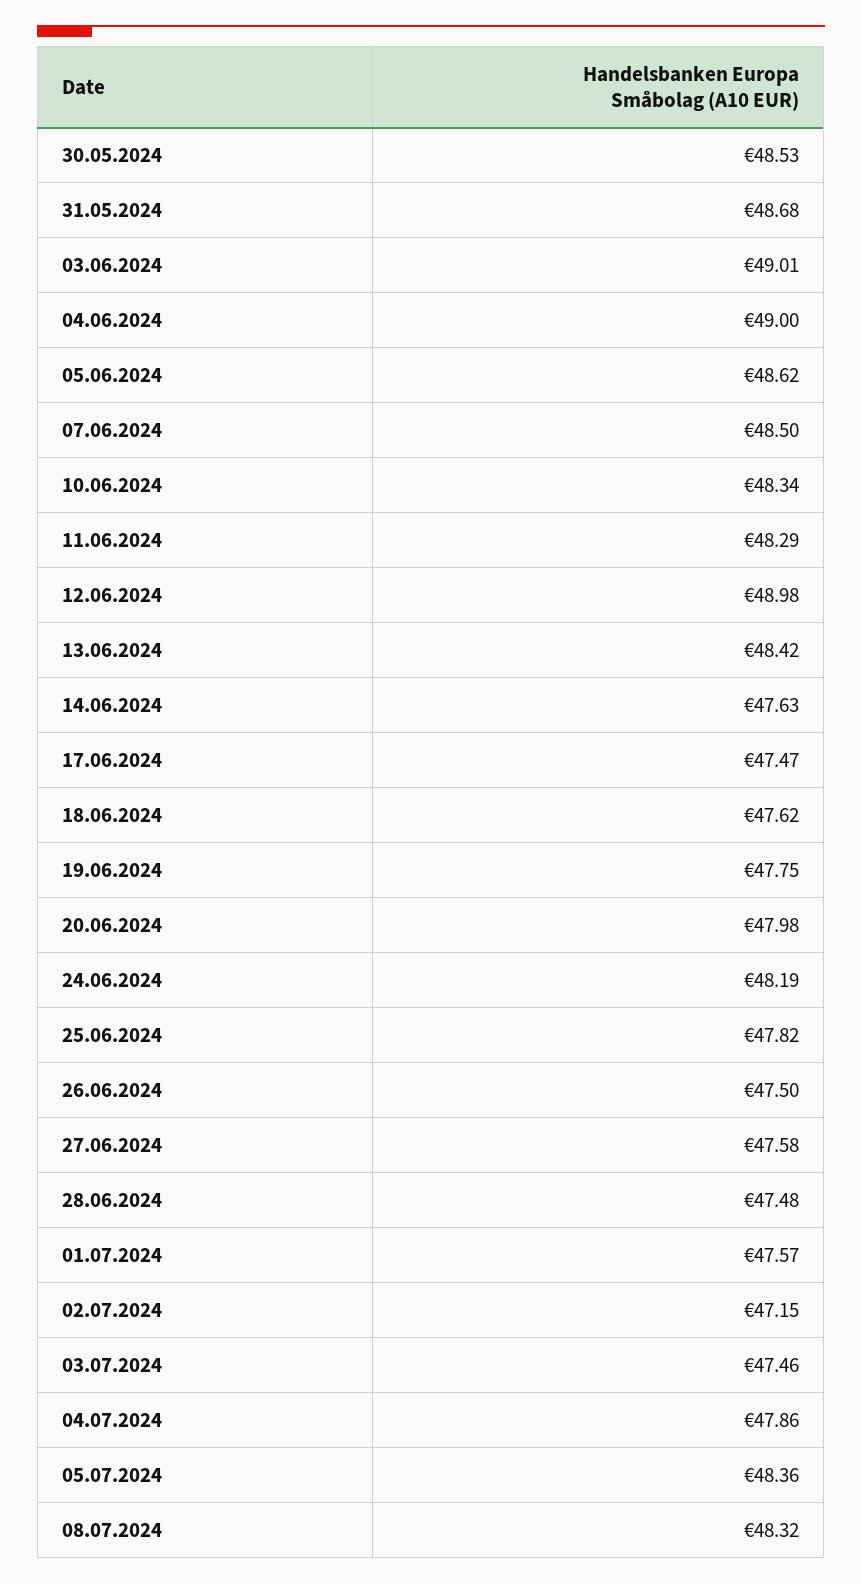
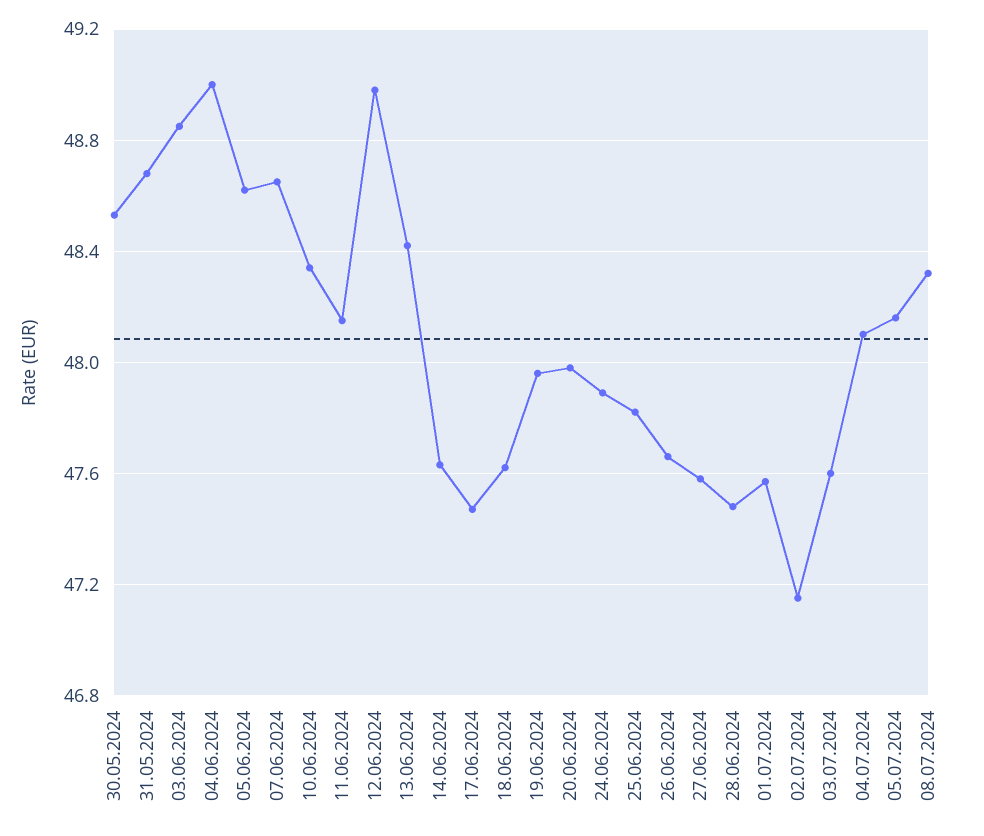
  {
    "30.05.2024": 48.53,
    "31.05.2024": 48.68,
-   "03.06.2024": 49.01,
+   "03.06.2024": 48.85,
    "04.06.2024": 49,
    "05.06.2024": 48.62,
-   "07.06.2024": 48.5,
+   "07.06.2024": 48.65,
    "10.06.2024": 48.34,
-   "11.06.2024": 48.29,
+   "11.06.2024": 48.15,
    "12.06.2024": 48.98,
    "13.06.2024": 48.42,
    "14.06.2024": 47.63,
    "17.06.2024": 47.47,
    "18.06.2024": 47.62,
-   "19.06.2024": 47.75,
+   "19.06.2024": 47.95,
    "20.06.2024": 47.98,
-   "24.06.2024": 48.19,
+   "24.06.2024": 47.9,
    "25.06.2024": 47.82,
-   "26.06.2024": 47.5,
+   "26.06.2024": 47.65,
    "27.06.2024": 47.58,
    "28.06.2024": 47.48,
    "01.07.2024": 47.57,
    "02.07.2024": 47.15,
-   "03.07.2024": 47.46,
+   "03.07.2024": 47.6,
-   "04.07.2024": 47.86,
+   "04.07.2024": 48.1,
-   "05.07.2024": 48.36,
+   "05.07.2024": 48.15,
    "08.07.2024": 48.32
  }

